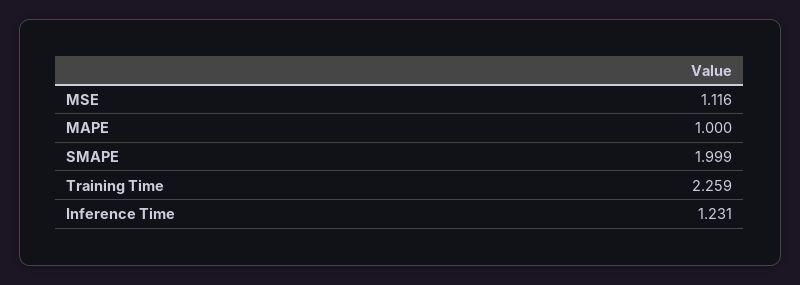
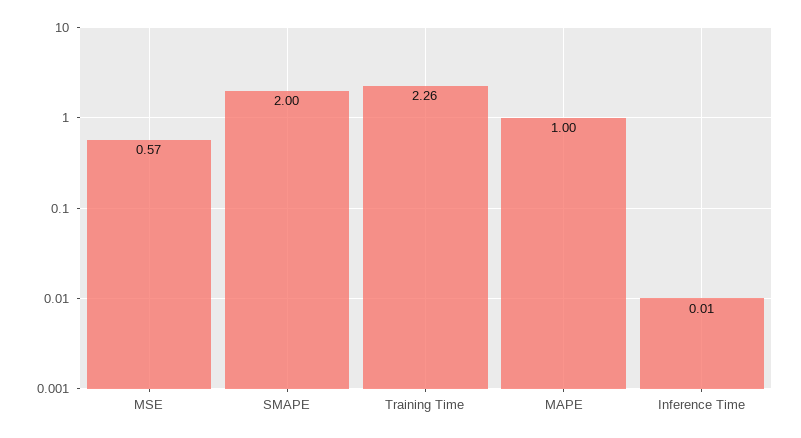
  {
-   "MSE": 1.116,
+   "MSE": 0.57,
    "MAPE": 1,
    "SMAPE": 1.999,
    "Training Time": 2.259,
-   "Inference Time": 1.231
+   "Inference Time": 0.01
  }

